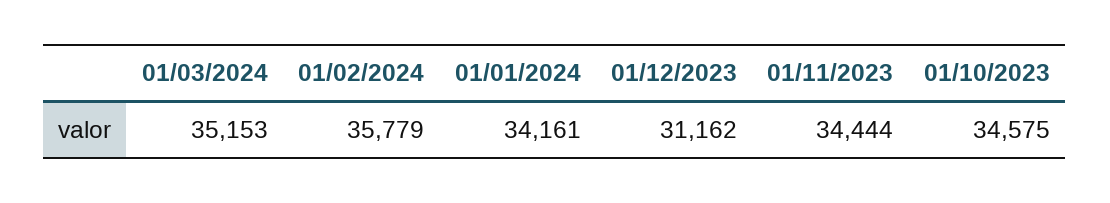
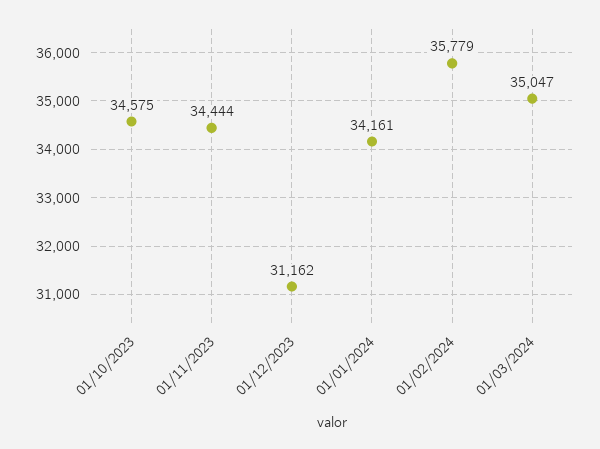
  {
-   "01/03/2024": 35153,
+   "01/03/2024": 35047,
    "01/02/2024": 35779,
    "01/01/2024": 34161,
    "01/12/2023": 31162,
    "01/11/2023": 34444,
    "01/10/2023": 34575
  }

